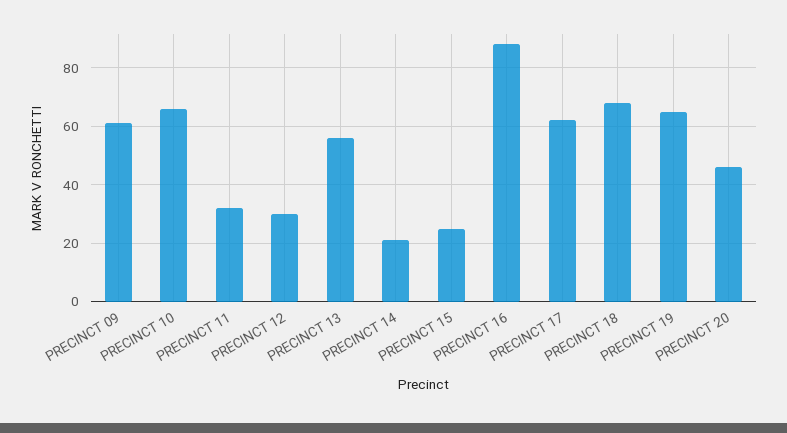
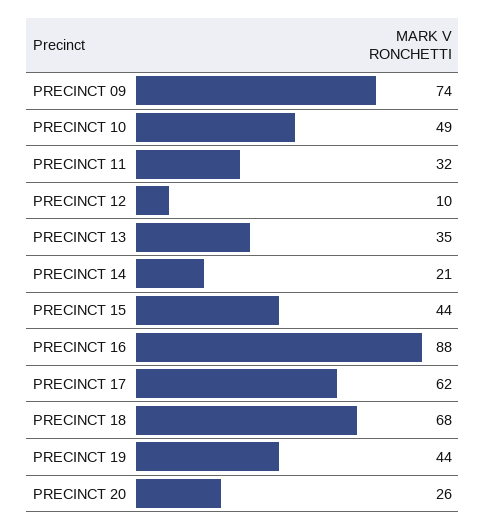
  {
-   "PRECINCT 09": 60,
+   "PRECINCT 09": 74,
-   "PRECINCT 10": 65,
+   "PRECINCT 10": 49,
    "PRECINCT 11": 32,
-   "PRECINCT 12": 30,
+   "PRECINCT 12": 10,
-   "PRECINCT 13": 55,
+   "PRECINCT 13": 35,
    "PRECINCT 14": 21,
-   "PRECINCT 15": 25,
+   "PRECINCT 15": 44,
    "PRECINCT 16": 88,
    "PRECINCT 17": 62,
    "PRECINCT 18": 68,
-   "PRECINCT 19": 65,
+   "PRECINCT 19": 44,
-   "PRECINCT 20": 45
+   "PRECINCT 20": 26
  }

